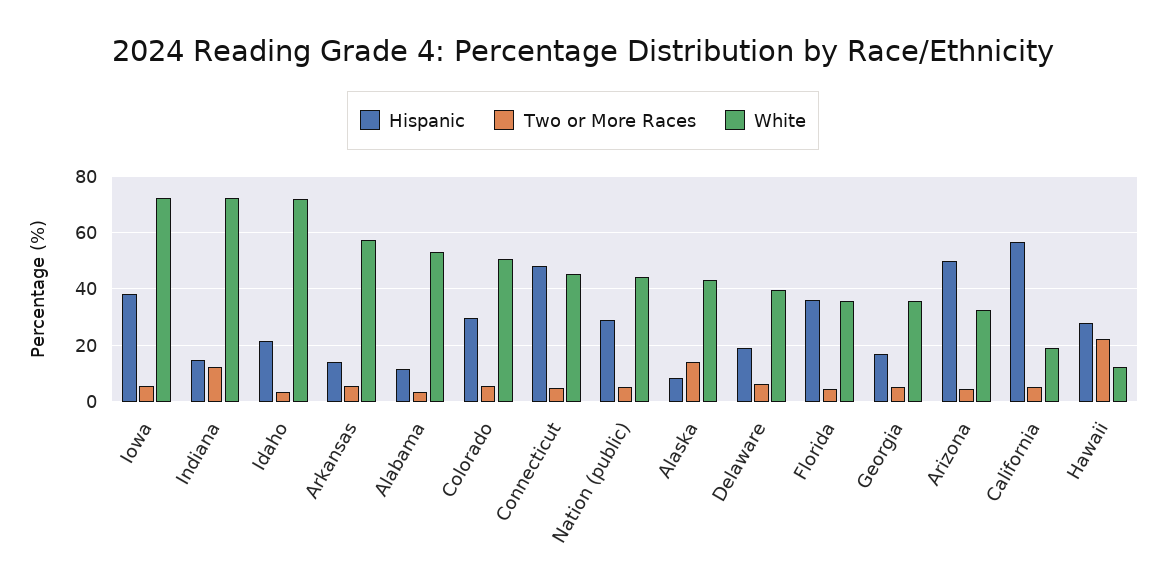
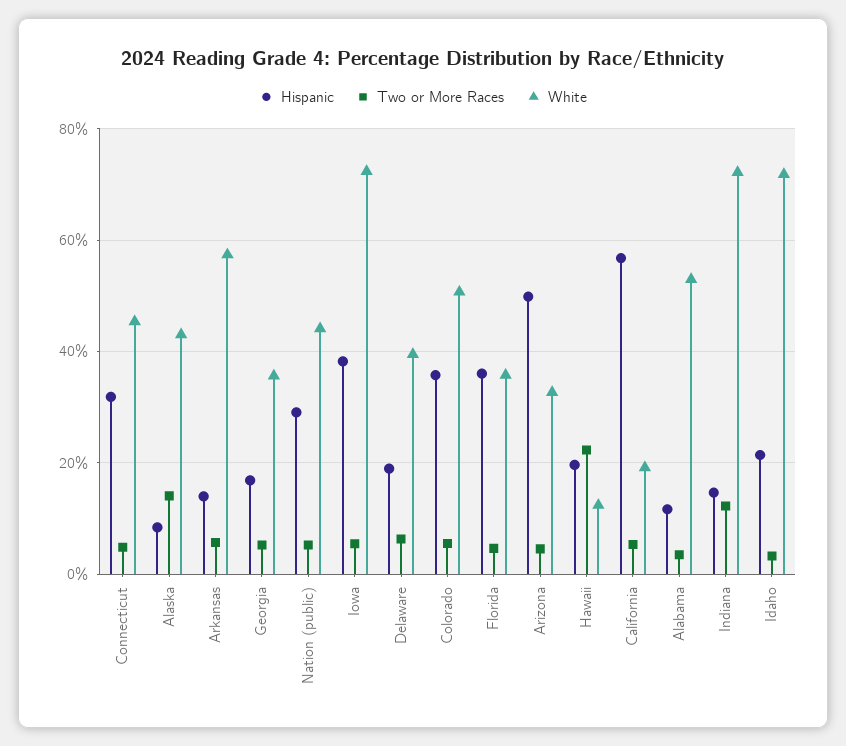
  {
    "Hispanic": {
      "Iowa": 38,
      "Indiana": 14,
      "Idaho": 22,
      "Arkansas": 14,
      "Alabama": 12,
-     "Colorado": 30,
+     "Colorado": 36,
-     "Connecticut": 47.5,
+     "Connecticut": 32,
      "Nation (public)": 30,
      "Alaska": 8,
      "Delaware": 18,
      "Florida": 36,
      "Georgia": 16,
      "Arizona": 50,
      "California": 56,
-     "Hawaii": 27.5
+     "Hawaii": 20
    },
    "Two or More Races": {
      "Iowa": 6,
      "Indiana": 12,
      "Idaho": 4,
      "Arkansas": 6,
      "Alabama": 4,
      "Colorado": 6,
      "Connecticut": 4,
      "Nation (public)": 6,
      "Alaska": 14,
      "Delaware": 6,
      "Florida": 4,
      "Georgia": 6,
      "Arizona": 4,
      "California": 6,
      "Hawaii": 22
    },
    "White": {
      "Iowa": 72,
      "Indiana": 72,
      "Idaho": 72,
      "Arkansas": 58,
      "Alabama": 52,
      "Colorado": 50,
      "Connecticut": 46,
      "Nation (public)": 44,
      "Alaska": 44,
      "Delaware": 40,
      "Florida": 36,
      "Georgia": 36,
      "Arizona": 32,
      "California": 20,
      "Hawaii": 12
    }
  }

